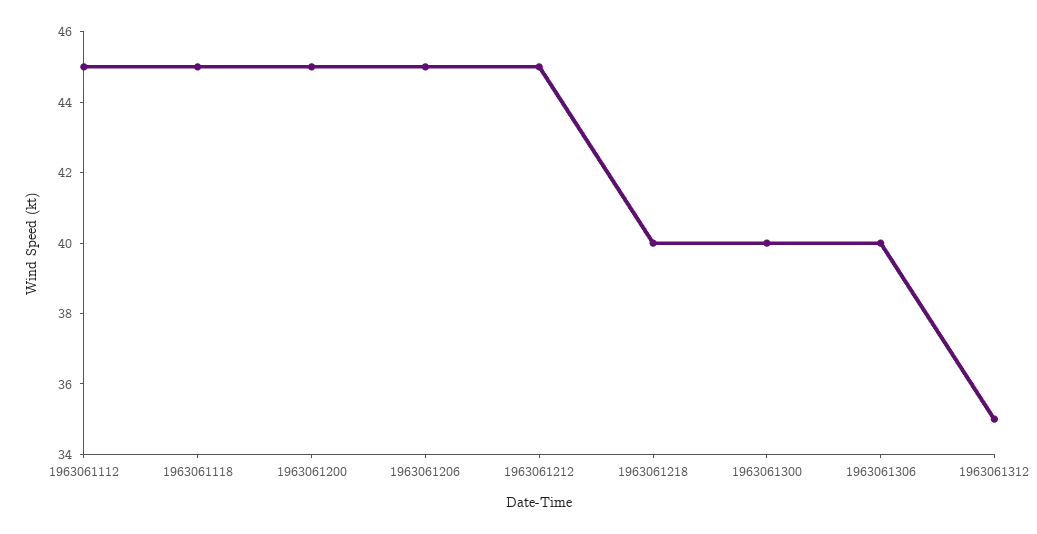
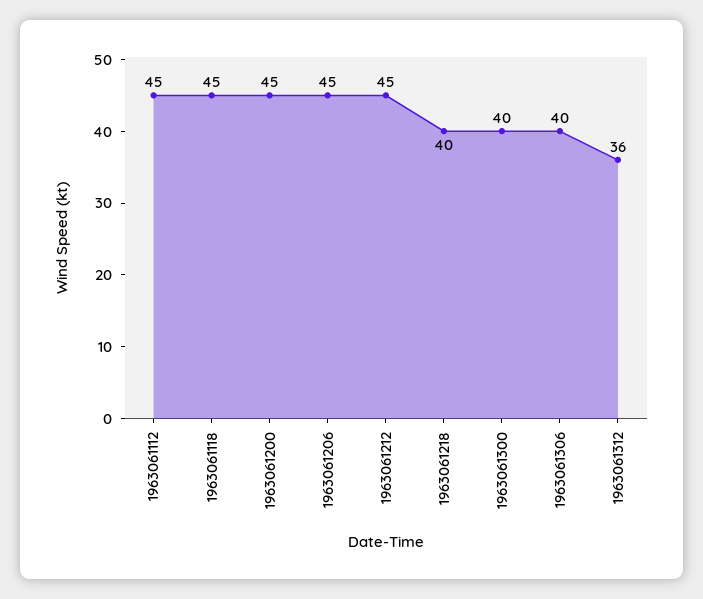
  {
    "1963061112": 45,
    "1963061118": 45,
    "1963061200": 45,
    "1963061206": 45,
    "1963061212": 45,
    "1963061218": 40,
    "1963061300": 40,
    "1963061306": 40,
-   "1963061312": 35
+   "1963061312": 36
  }

